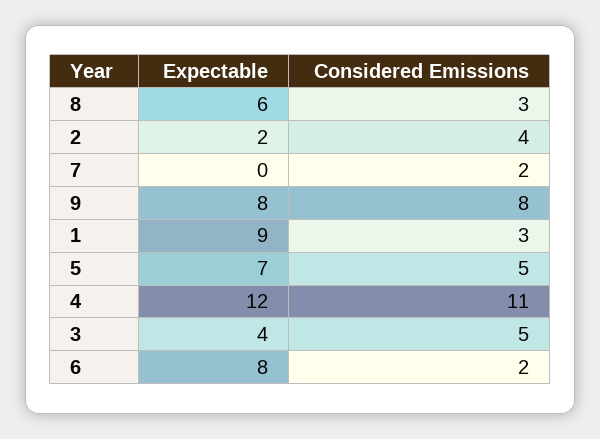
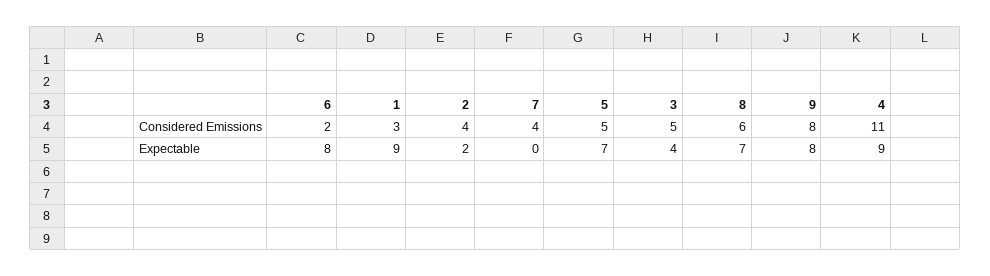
  {
    "Expectable": {
-     "8": 6,
+     "8": 7,
      "2": 2,
      "7": 0,
      "9": 8,
      "1": 9,
      "5": 7,
-     "4": 12,
+     "4": 9,
      "3": 4,
      "6": 8
    },
    "Considered Emissions": {
-     "8": 3,
+     "8": 6,
      "2": 4,
-     "7": 2,
+     "7": 4,
      "9": 8,
      "1": 3,
      "5": 5,
      "4": 11,
      "3": 5,
      "6": 2
    }
  }

